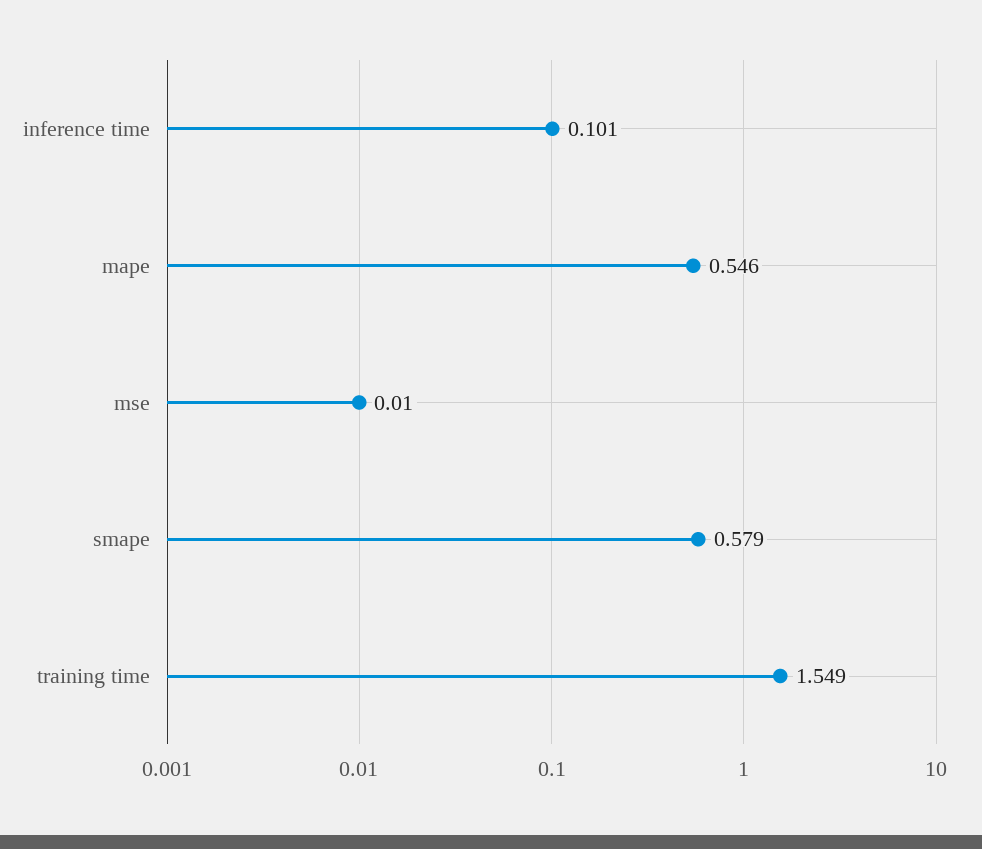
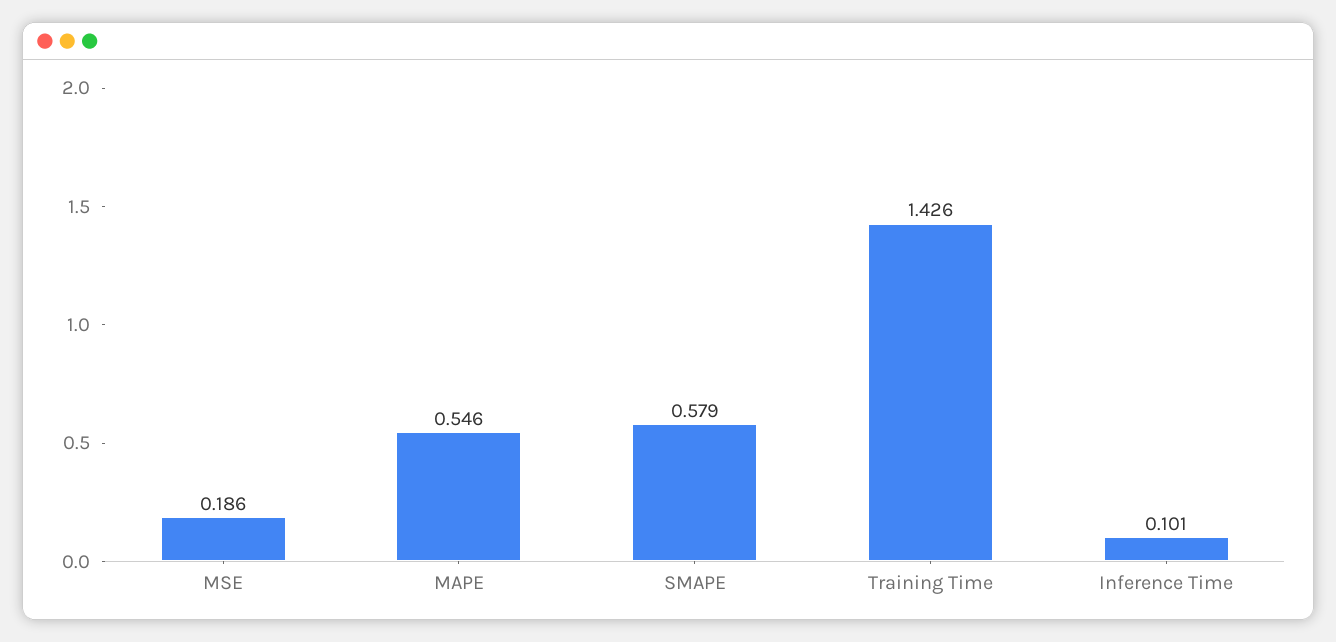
  {
    "inference time": 0.101,
    "mape": 0.546,
-   "mse": 0.01,
+   "mse": 0.186,
    "smape": 0.579,
-   "training time": 1.549
+   "training time": 1.426
  }

